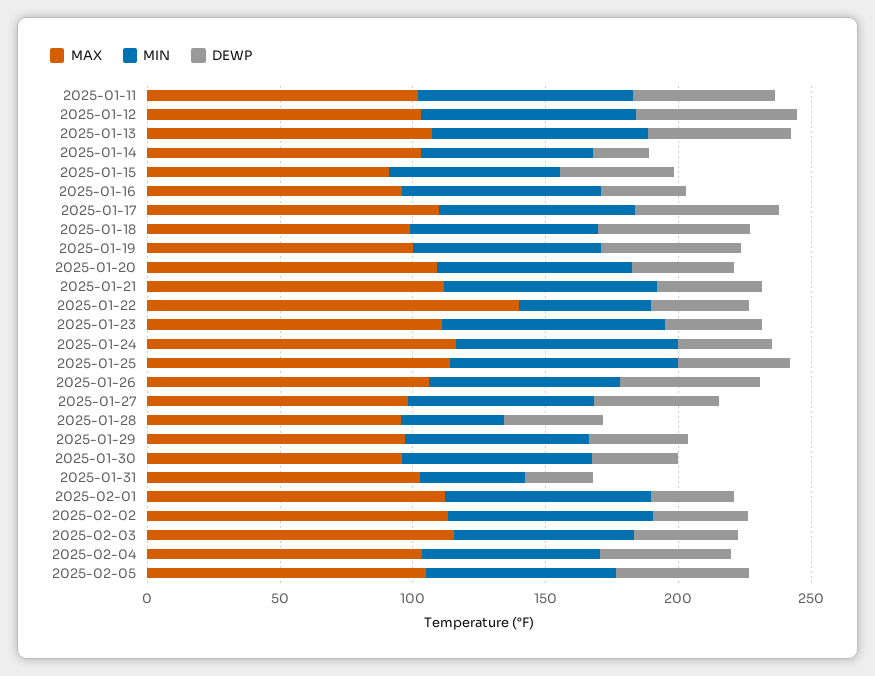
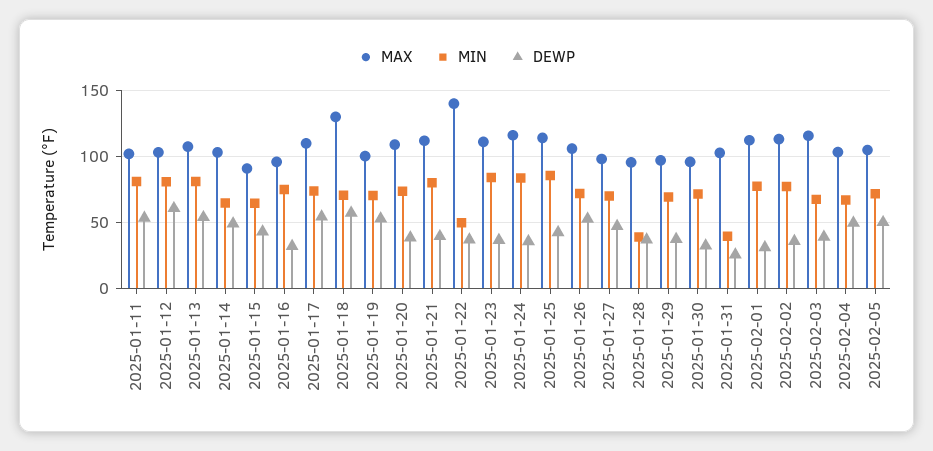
  {
    "MAX": {
      "2025-01-11": 100,
      "2025-01-12": 105,
      "2025-01-13": 105,
      "2025-01-14": 105,
      "2025-01-15": 90,
      "2025-01-16": 95,
      "2025-01-17": 110,
-     "2025-01-18": 100,
+     "2025-01-18": 130,
      "2025-01-19": 100,
      "2025-01-20": 110,
      "2025-01-21": 110,
      "2025-01-22": 140,
      "2025-01-23": 110,
      "2025-01-24": 115,
      "2025-01-25": 115,
      "2025-01-26": 105,
      "2025-01-27": 100,
      "2025-01-28": 95,
      "2025-01-29": 95,
      "2025-01-30": 95,
      "2025-01-31": 105,
      "2025-02-01": 110,
      "2025-02-02": 115,
      "2025-02-03": 115,
      "2025-02-04": 105,
      "2025-02-05": 105
    },
    "MIN": {
      "2025-01-11": 80,
      "2025-01-12": 80,
      "2025-01-13": 80,
      "2025-01-14": 65,
      "2025-01-15": 65,
      "2025-01-16": 75,
      "2025-01-17": 75,
      "2025-01-18": 70,
      "2025-01-19": 70,
      "2025-01-20": 75,
      "2025-01-21": 80,
      "2025-01-22": 50,
      "2025-01-23": 85,
      "2025-01-24": 85,
      "2025-01-25": 85,
      "2025-01-26": 70,
      "2025-01-27": 70,
      "2025-01-28": 40,
      "2025-01-29": 70,
      "2025-01-30": 70,
      "2025-01-31": 40,
      "2025-02-01": 80,
      "2025-02-02": 75,
      "2025-02-03": 70,
      "2025-02-04": 65,
      "2025-02-05": 70
    },
    "DEWP": {
      "2025-01-11": 55,
      "2025-01-12": 60,
      "2025-01-13": 55,
-     "2025-01-14": 20,
+     "2025-01-14": 50,
      "2025-01-15": 45,
      "2025-01-16": 30,
      "2025-01-17": 55,
      "2025-01-18": 55,
      "2025-01-19": 55,
      "2025-01-20": 40,
      "2025-01-21": 40,
      "2025-01-22": 35,
      "2025-01-23": 35,
      "2025-01-24": 35,
      "2025-01-25": 40,
      "2025-01-26": 55,
      "2025-01-27": 45,
      "2025-01-28": 35,
      "2025-01-29": 35,
      "2025-01-30": 30,
      "2025-01-31": 25,
      "2025-02-01": 30,
      "2025-02-02": 35,
      "2025-02-03": 40,
      "2025-02-04": 50,
      "2025-02-05": 50
    }
  }

